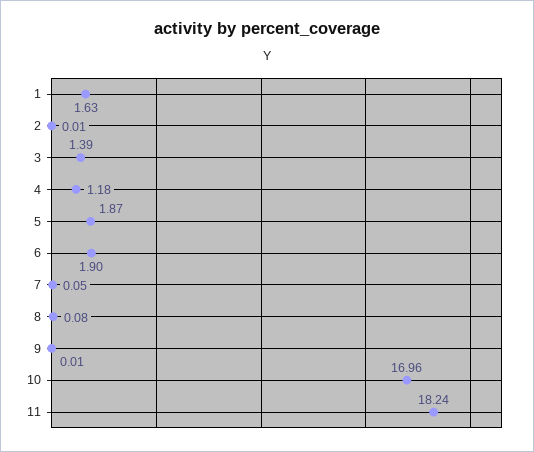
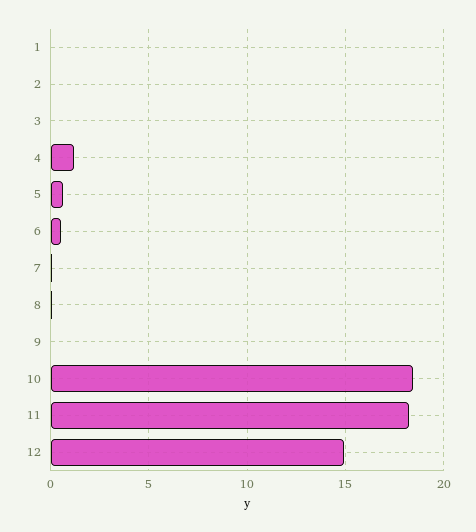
  {
-   "1": 1.63,
+   "1": 0,
    "2": 0.01,
-   "3": 1.39,
+   "3": 0,
    "4": 1.18,
-   "5": 1.87,
+   "5": 0.5,
-   "6": 1.9,
+   "6": 0.5,
    "7": 0.05,
    "8": 0.08,
    "9": 0.01,
-   "10": 16.96,
+   "10": 18.5,
-   "11": 18.24
+   "11": 18.24,
+   "12": 15
  }

